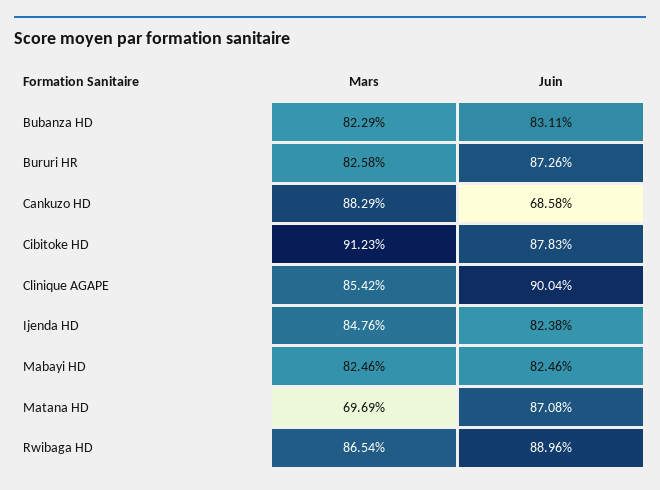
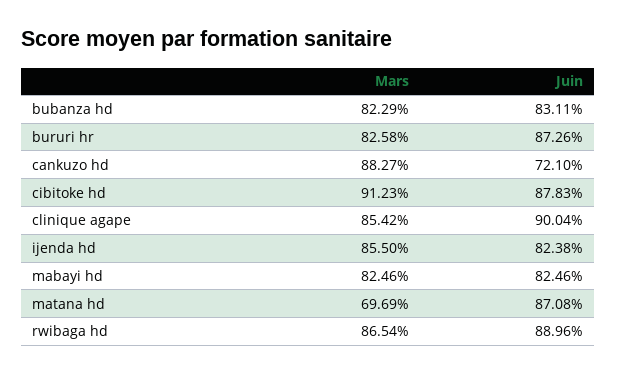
  {
    "Mars": {
      "Bubanza HD": 82.29,
      "Bururi HR": 82.58,
-     "Cankuzo HD": 88.29,
+     "Cankuzo HD": 88.27,
      "Cibitoke HD": 91.23,
      "Clinique AGAPE": 85.42,
-     "Ijenda HD": 84.76,
+     "Ijenda HD": 85.5,
      "Mabayi HD": 82.46,
      "Matana HD": 69.69,
      "Rwibaga HD": 86.54
    },
    "Juin": {
      "Bubanza HD": 83.11,
      "Bururi HR": 87.26,
-     "Cankuzo HD": 68.58,
+     "Cankuzo HD": 72.1,
      "Cibitoke HD": 87.83,
      "Clinique AGAPE": 90.04,
      "Ijenda HD": 82.38,
      "Mabayi HD": 82.46,
      "Matana HD": 87.08,
      "Rwibaga HD": 88.96
    }
  }

